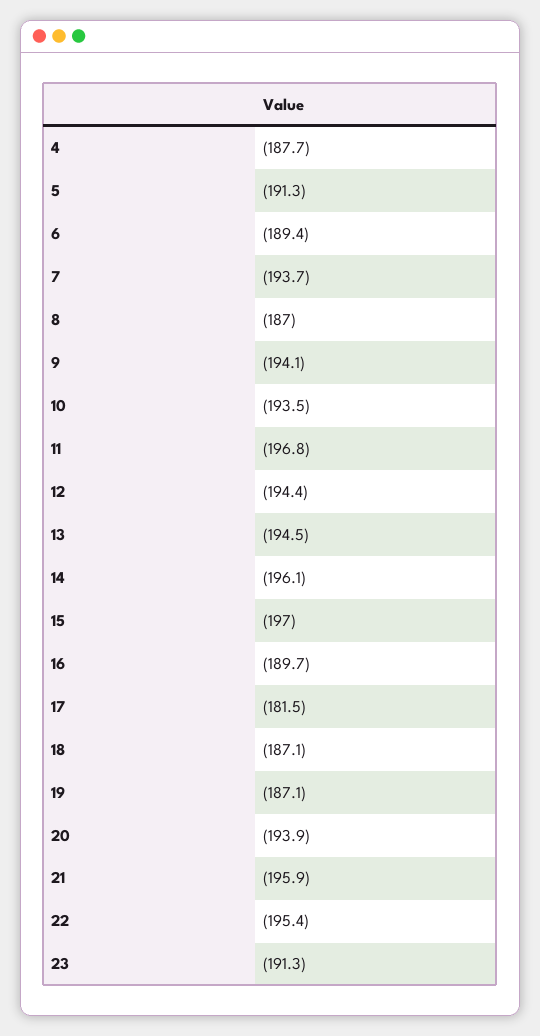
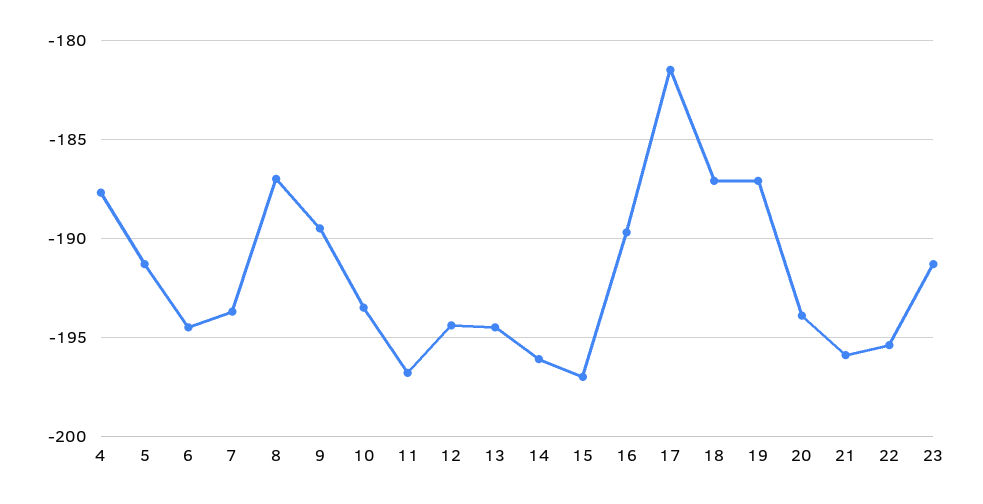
  {
    "4": -187.7,
    "5": -191.3,
-   "6": -189.4,
+   "6": -194.5,
    "7": -193.7,
    "8": -187,
-   "9": -194.1,
+   "9": -189.5,
    "10": -193.5,
    "11": -196.8,
    "12": -194.4,
    "13": -194.5,
    "14": -196.1,
    "15": -197,
    "16": -189.7,
    "17": -181.5,
    "18": -187.1,
    "19": -187.1,
    "20": -193.9,
    "21": -195.9,
    "22": -195.4,
    "23": -191.3
  }

